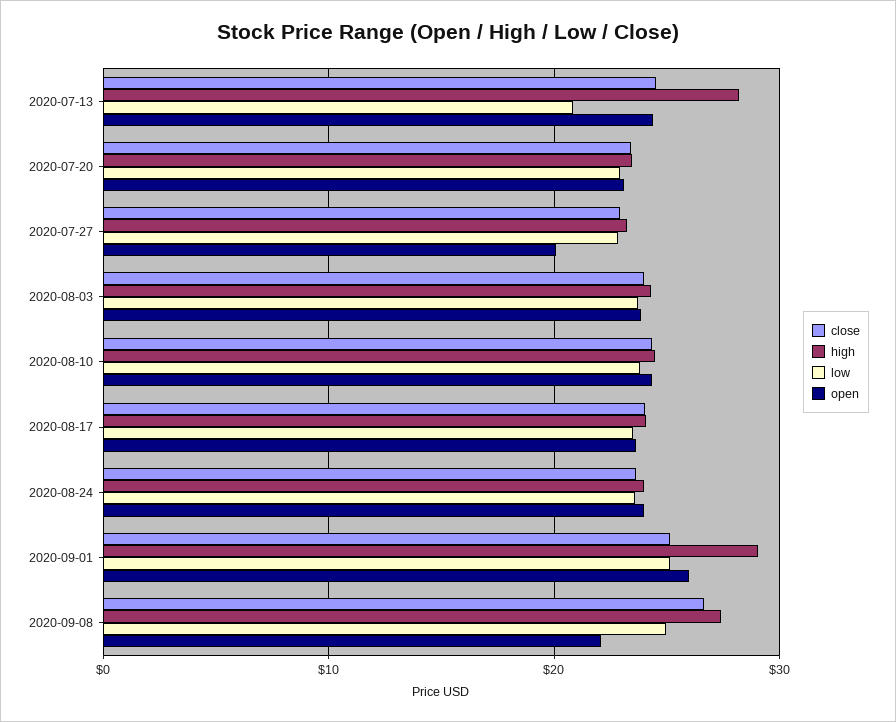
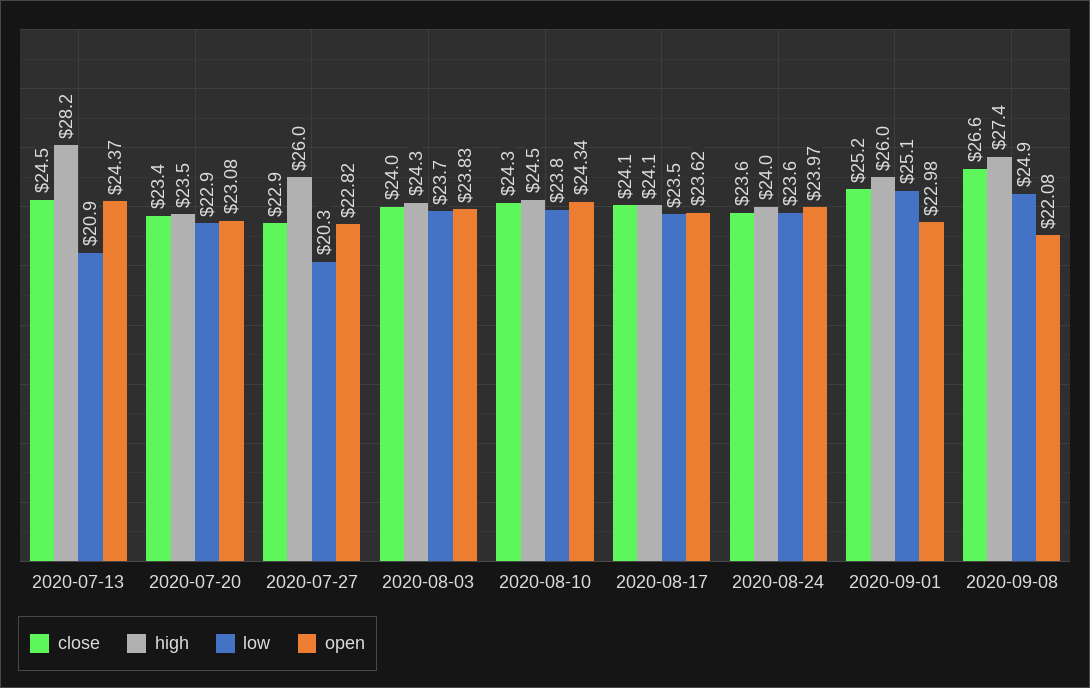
  {
    "close": {
      "2020-07-13": 24.5,
      "2020-07-20": 23.4,
      "2020-07-27": 22.9,
      "2020-08-03": 24,
      "2020-08-10": 24.3,
      "2020-08-17": 24.1,
      "2020-08-24": 23.6,
      "2020-09-01": 25.2,
      "2020-09-08": 26.6
    },
    "high": {
      "2020-07-13": 28.2,
      "2020-07-20": 23.5,
-     "2020-07-27": 23,
+     "2020-07-27": 26,
      "2020-08-03": 24.3,
      "2020-08-10": 24.5,
      "2020-08-17": 24.1,
      "2020-08-24": 24,
-     "2020-09-01": 29,
+     "2020-09-01": 26,
      "2020-09-08": 27.4
    },
    "low": {
      "2020-07-13": 20.9,
      "2020-07-20": 22.9,
-     "2020-07-27": 23,
+     "2020-07-27": 20.3,
      "2020-08-03": 23.7,
      "2020-08-10": 23.8,
      "2020-08-17": 23.5,
      "2020-08-24": 23.6,
      "2020-09-01": 25.1,
      "2020-09-08": 24.9
    },
    "open": {
      "2020-07-13": 24.37,
      "2020-07-20": 23.08,
-     "2020-07-27": 20,
+     "2020-07-27": 22.82,
      "2020-08-03": 23.83,
      "2020-08-10": 24.34,
      "2020-08-17": 23.62,
      "2020-08-24": 23.97,
-     "2020-09-01": 26,
+     "2020-09-01": 22.98,
      "2020-09-08": 22.08
    }
  }

